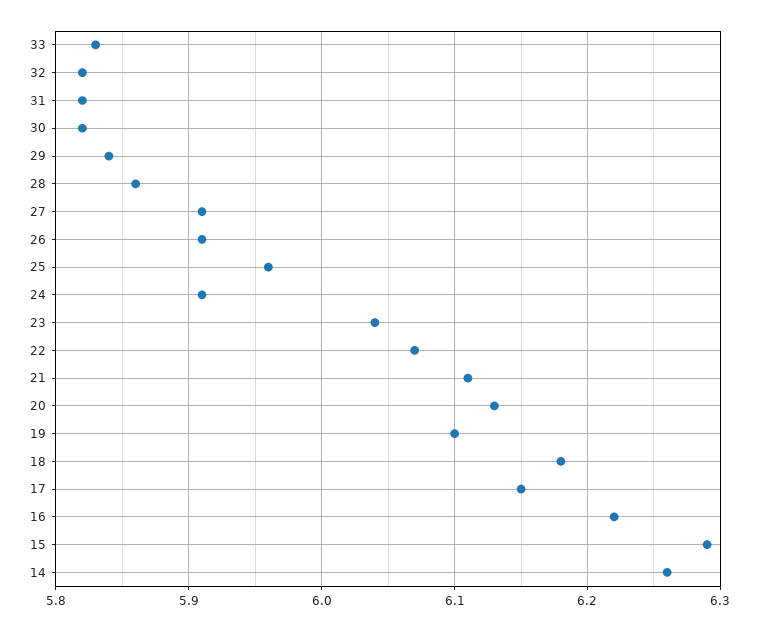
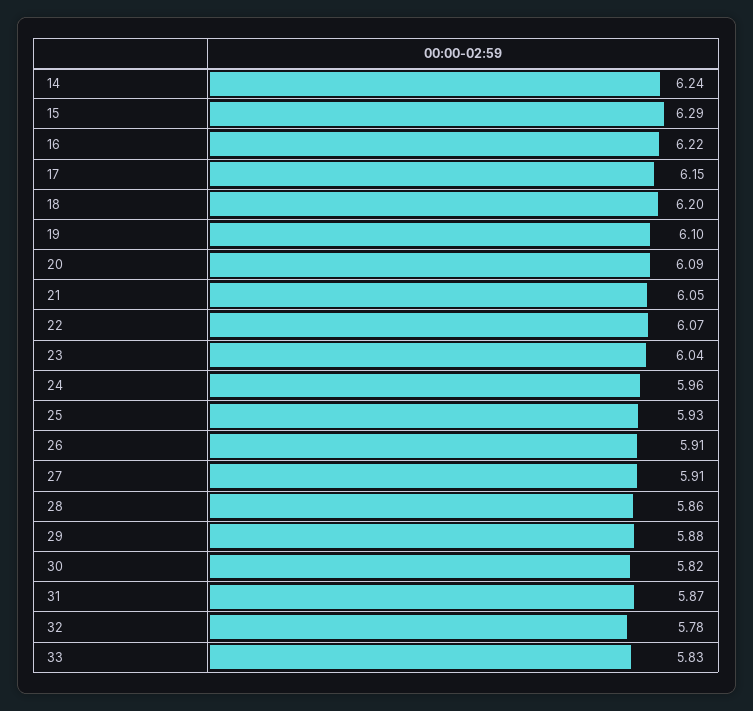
  {
    "33": 5.83,
-   "32": 5.82,
+   "32": 5.78,
-   "31": 5.82,
+   "31": 5.87,
    "30": 5.82,
-   "29": 5.84,
+   "29": 5.88,
    "28": 5.86,
    "27": 5.91,
    "26": 5.91,
-   "25": 5.96,
+   "25": 5.93,
-   "24": 5.91,
+   "24": 5.96,
    "23": 6.04,
    "22": 6.07,
-   "21": 6.11,
+   "21": 6.05,
-   "20": 6.13,
+   "20": 6.09,
    "19": 6.1,
-   "18": 6.18,
+   "18": 6.2,
    "17": 6.15,
    "16": 6.22,
    "15": 6.29,
-   "14": 6.26
+   "14": 6.24
  }

